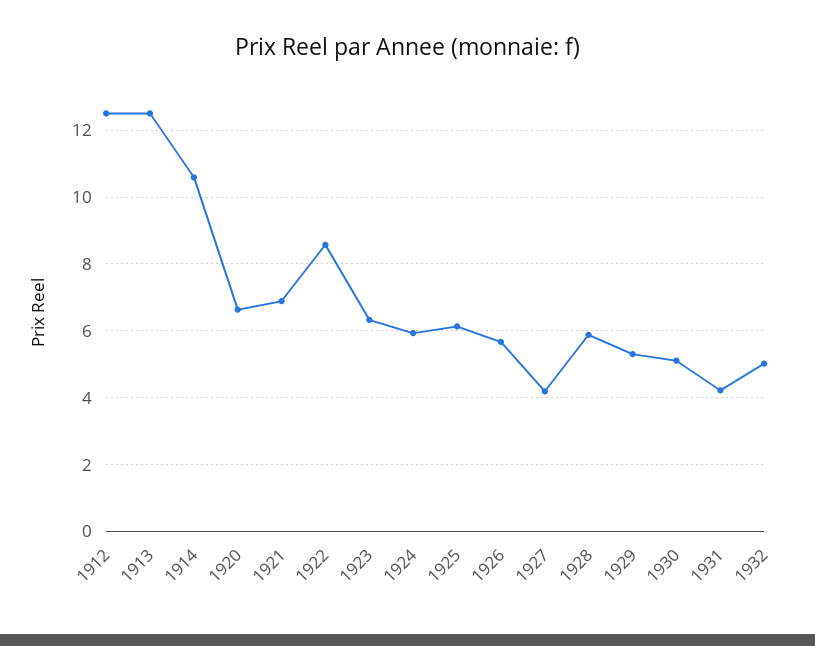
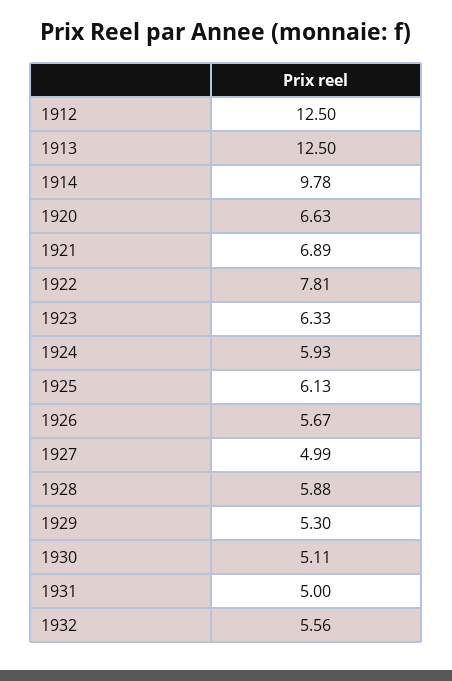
  {
    "1912": 12.5,
    "1913": 12.5,
-   "1914": 10.6,
+   "1914": 9.78,
    "1920": 6.63,
    "1921": 6.89,
-   "1922": 8.6,
+   "1922": 7.81,
    "1923": 6.33,
    "1924": 5.93,
    "1925": 6.13,
    "1926": 5.67,
-   "1927": 4.2,
+   "1927": 4.99,
    "1928": 5.88,
    "1929": 5.3,
    "1930": 5.11,
-   "1931": 4.2,
+   "1931": 5,
-   "1932": 5
+   "1932": 5.56
  }

